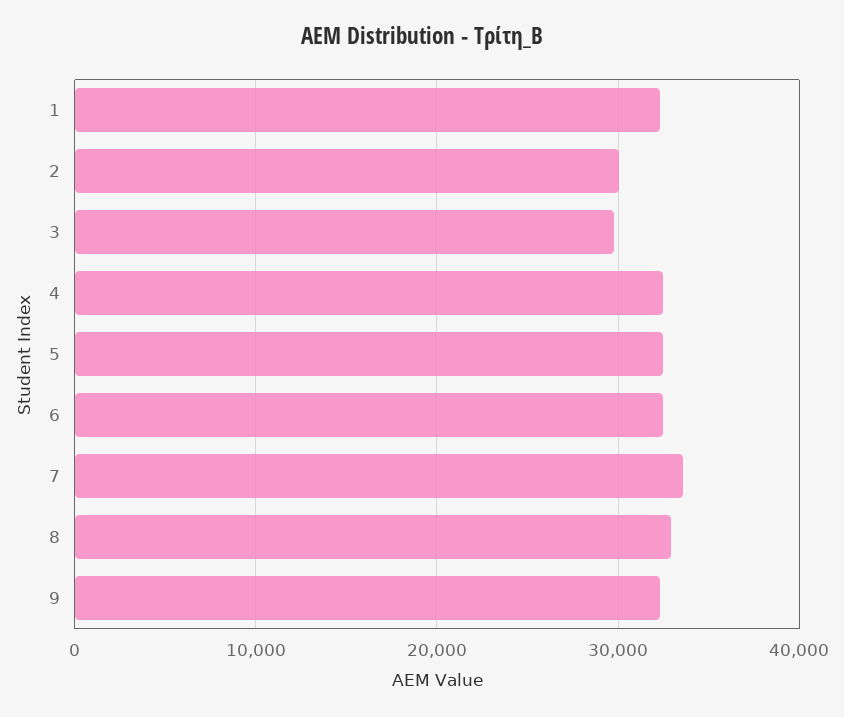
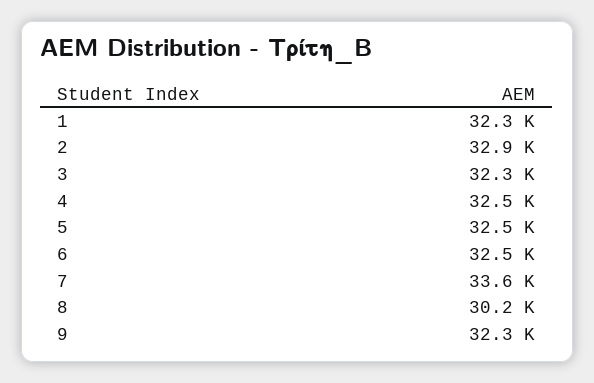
  {
    "1": 32300,
-   "2": 30000,
+   "2": 32900,
-   "3": 30000,
+   "3": 32300,
    "4": 32500,
    "5": 32500,
    "6": 32500,
    "7": 33600,
-   "8": 33000,
+   "8": 30200,
    "9": 32300
  }

